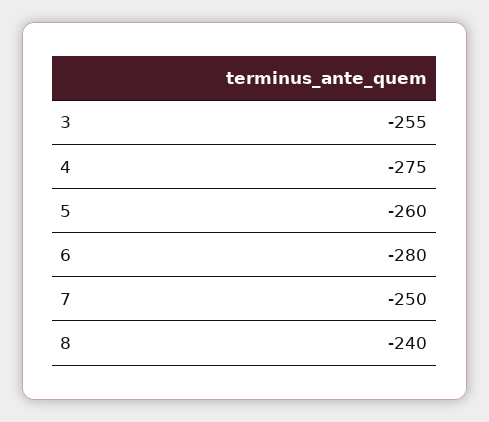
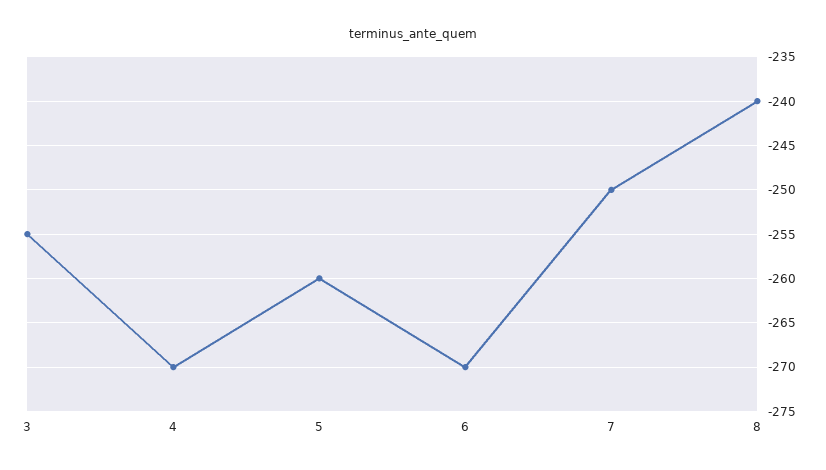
  {
    "3": -255,
-   "4": -275,
+   "4": -270,
    "5": -260,
-   "6": -280,
+   "6": -270,
    "7": -250,
    "8": -240
  }

